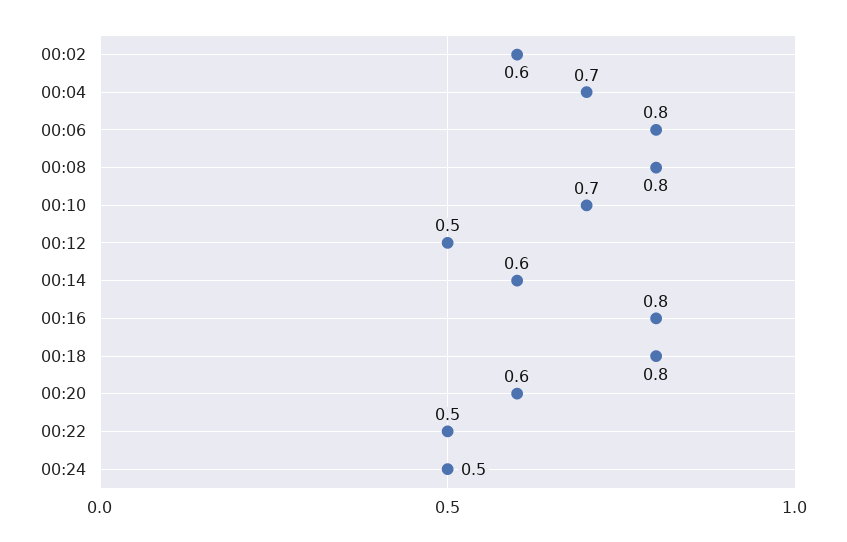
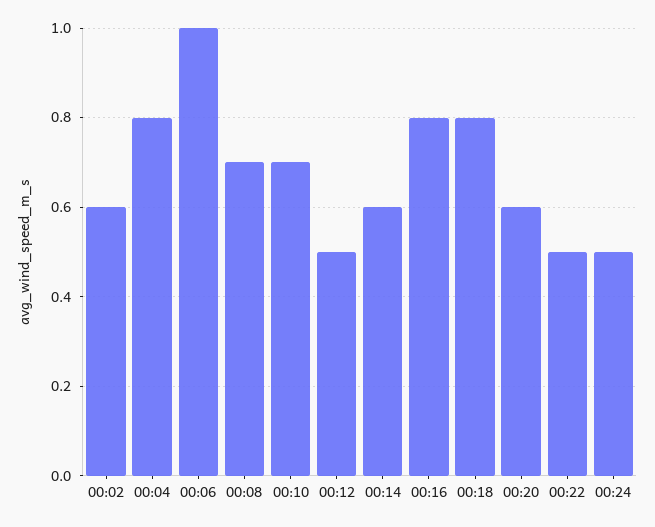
  {
    "00:02": 0.6,
-   "00:04": 0.7,
+   "00:04": 0.8,
-   "00:06": 0.8,
+   "00:06": 1,
-   "00:08": 0.8,
+   "00:08": 0.7,
    "00:10": 0.7,
    "00:12": 0.5,
    "00:14": 0.6,
    "00:16": 0.8,
    "00:18": 0.8,
    "00:20": 0.6,
    "00:22": 0.5,
    "00:24": 0.5
  }

